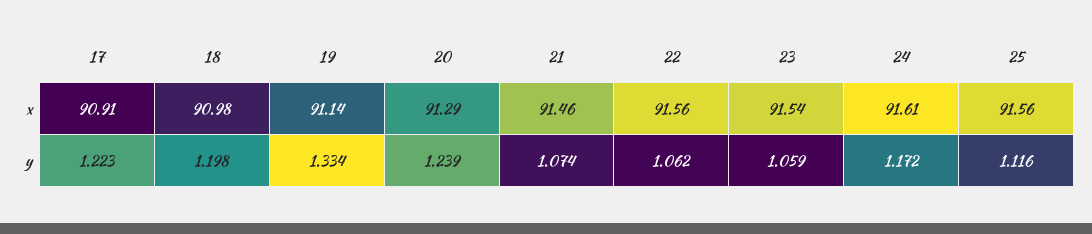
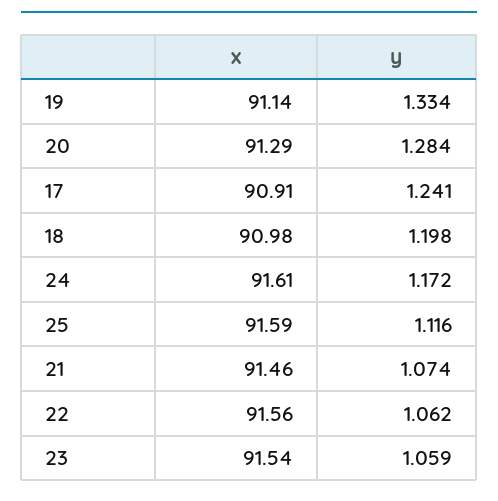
  {
    "17": {
      "x": 90.91,
-     "y": 1.223
+     "y": 1.241
    },
    "18": {
      "x": 90.98,
      "y": 1.198
    },
    "19": {
      "x": 91.14,
      "y": 1.334
    },
    "20": {
      "x": 91.29,
-     "y": 1.239
+     "y": 1.284
    },
    "21": {
      "x": 91.46,
      "y": 1.074
    },
    "22": {
      "x": 91.56,
      "y": 1.062
    },
    "23": {
      "x": 91.54,
      "y": 1.059
    },
    "24": {
      "x": 91.61,
      "y": 1.172
    },
    "25": {
-     "x": 91.56,
+     "x": 91.59,
      "y": 1.116
    }
  }

